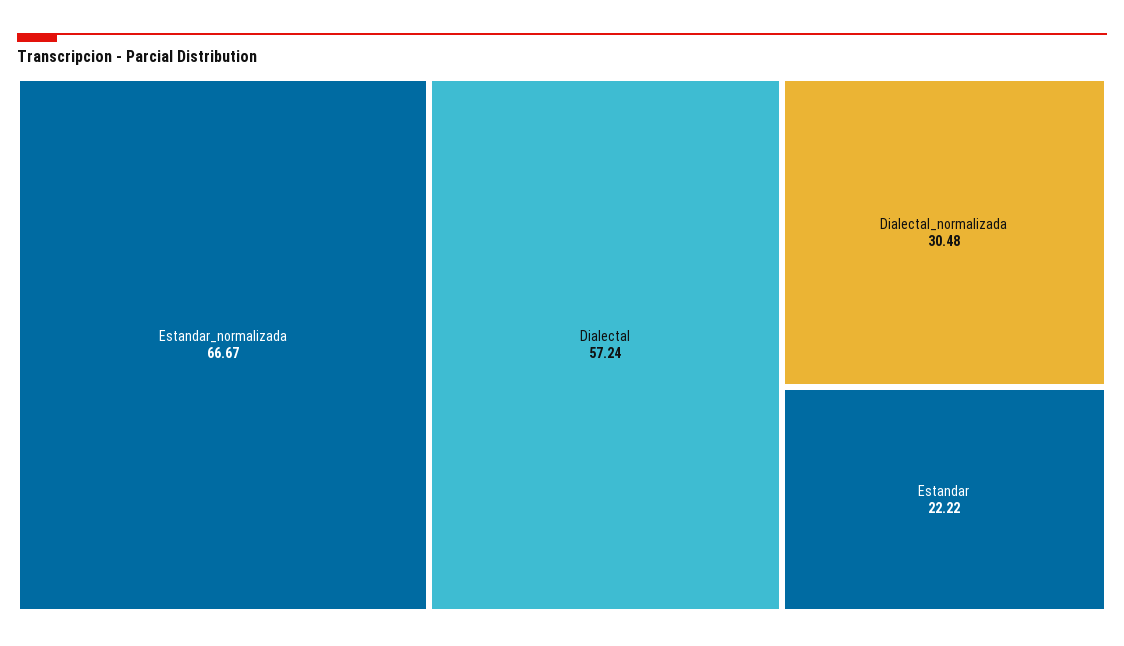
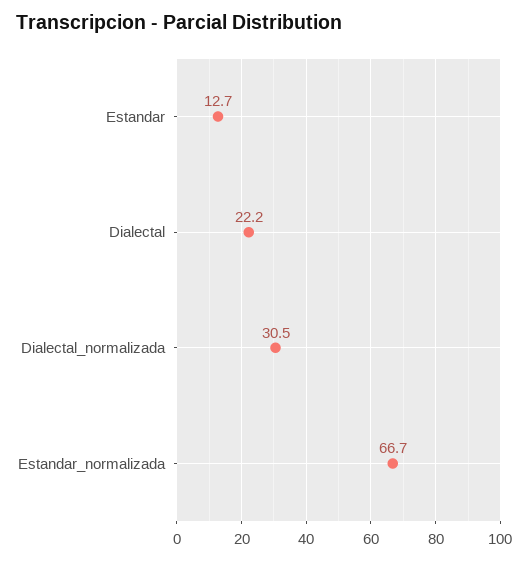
  {
    "Estandar_normalizada": 66.67,
-   "Dialectal": 57.24,
+   "Dialectal": 22.2,
    "Dialectal_normalizada": 30.48,
-   "Estandar": 22.22
+   "Estandar": 12.7
  }

